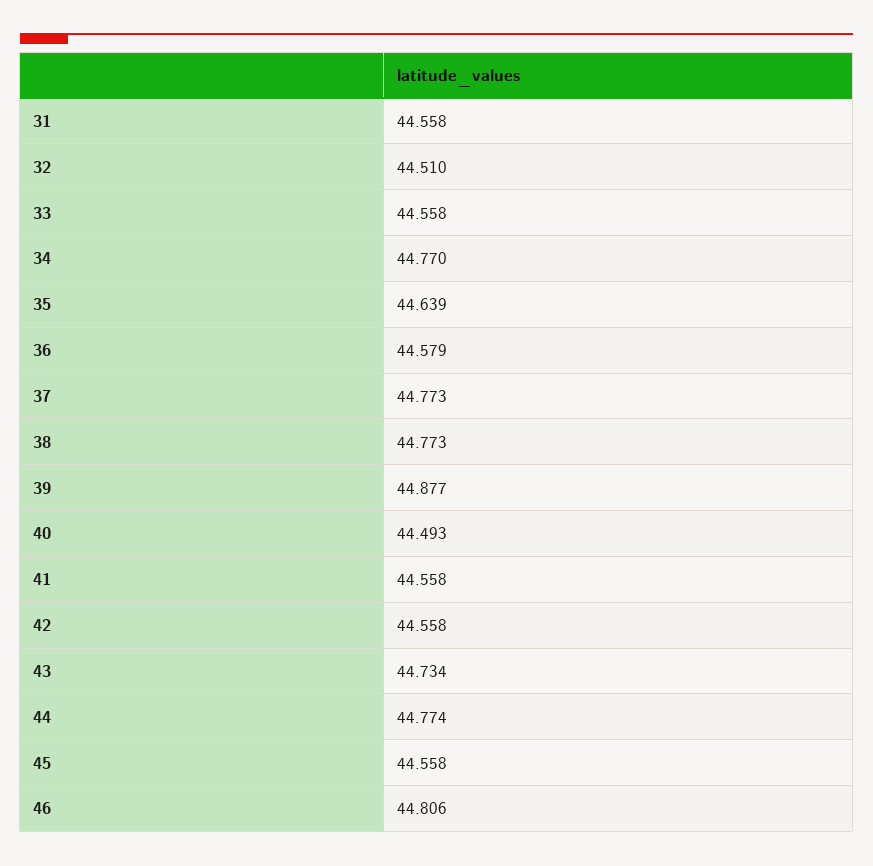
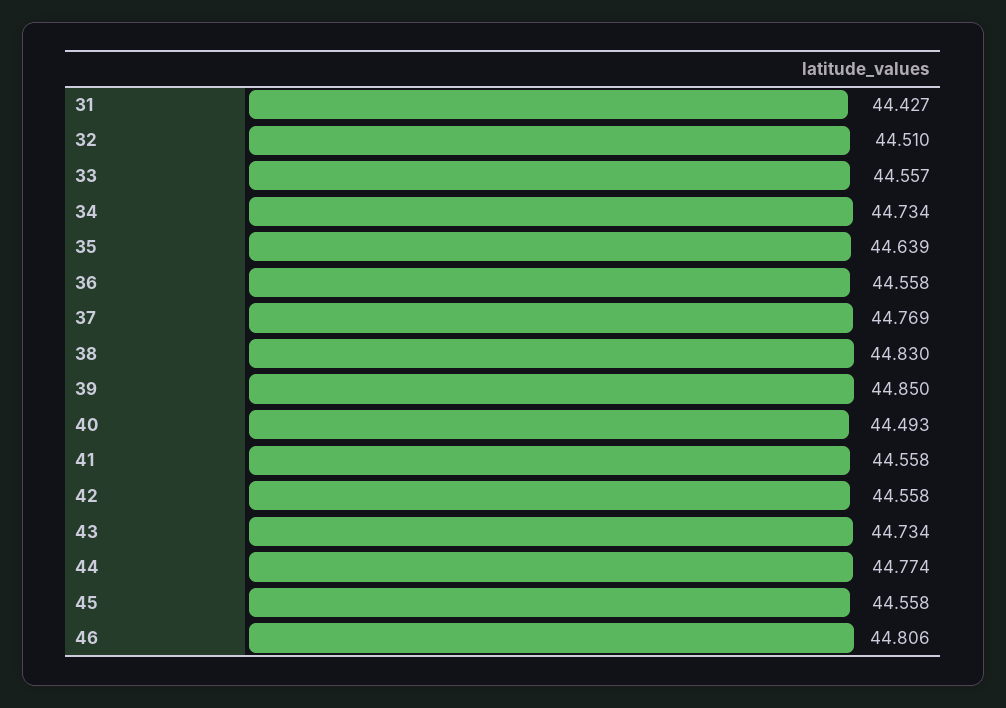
  {
-   "31": 44.558,
+   "31": 44.427,
    "32": 44.51,
-   "33": 44.558,
+   "33": 44.557,
-   "34": 44.77,
+   "34": 44.734,
    "35": 44.639,
-   "36": 44.579,
+   "36": 44.558,
-   "37": 44.773,
+   "37": 44.769,
-   "38": 44.773,
+   "38": 44.83,
-   "39": 44.877,
+   "39": 44.85,
    "40": 44.493,
    "41": 44.558,
    "42": 44.558,
    "43": 44.734,
    "44": 44.774,
    "45": 44.558,
    "46": 44.806
  }

